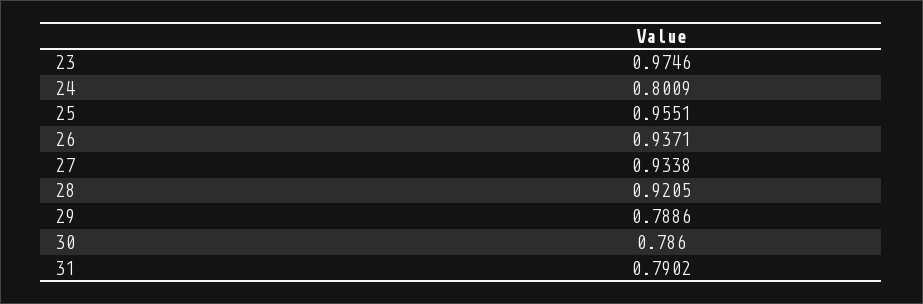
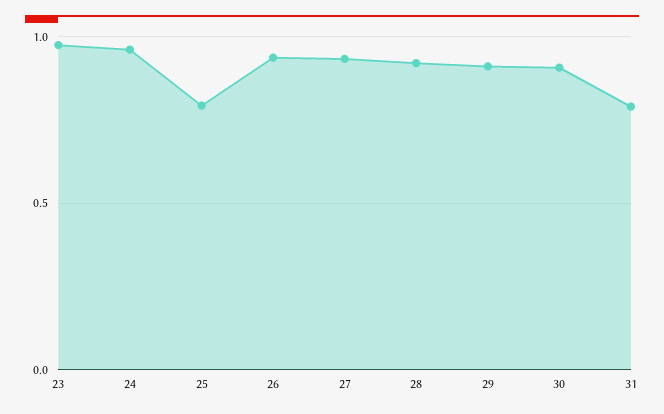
  {
    "23": 0.9746,
-   "24": 0.8009,
+   "24": 0.95,
-   "25": 0.9551,
+   "25": 0.8,
    "26": 0.9371,
    "27": 0.9338,
    "28": 0.9205,
-   "29": 0.7886,
+   "29": 0.9,
-   "30": 0.786,
+   "30": 0.9,
    "31": 0.7902
  }

